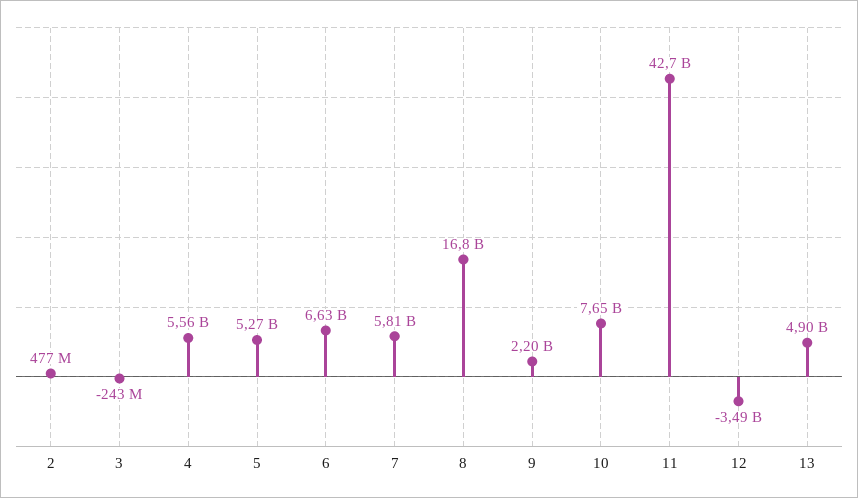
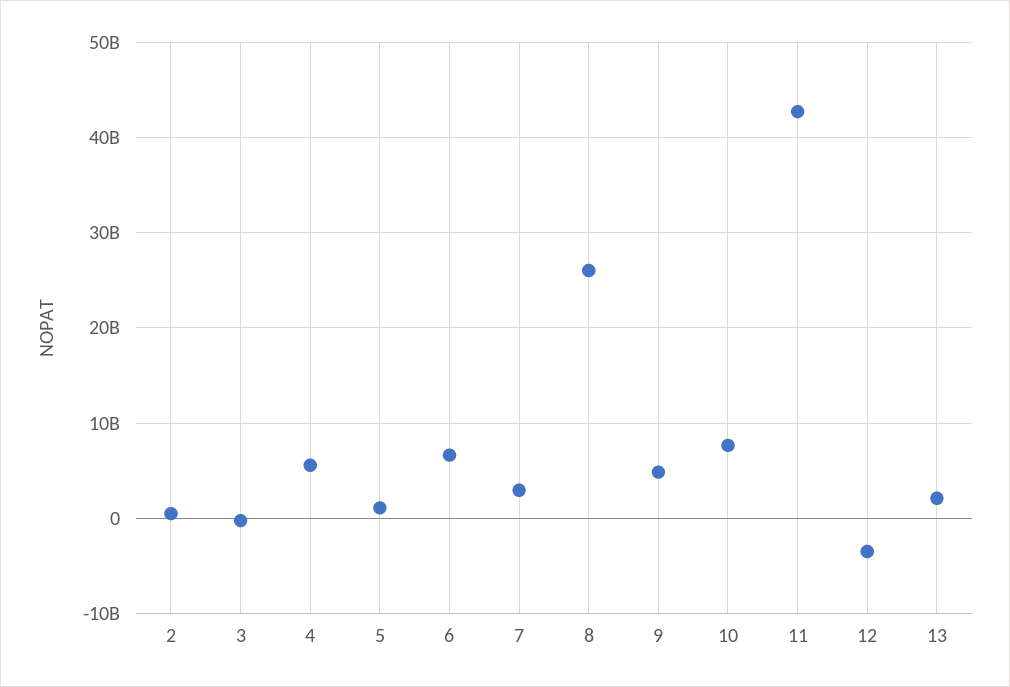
  {
    "2": 477000000,
    "3": -243000000,
    "4": 5560000000,
-   "5": 5270000000,
+   "5": 1000000000,
    "6": 6630000000,
-   "7": 5810000000,
+   "7": 3000000000,
-   "8": 16800000000,
+   "8": 26000000000,
-   "9": 2200000000,
+   "9": 5000000000,
    "10": 7650000000,
    "11": 42700000000,
    "12": -3490000000,
-   "13": 4900000000
+   "13": 2000000000
  }

